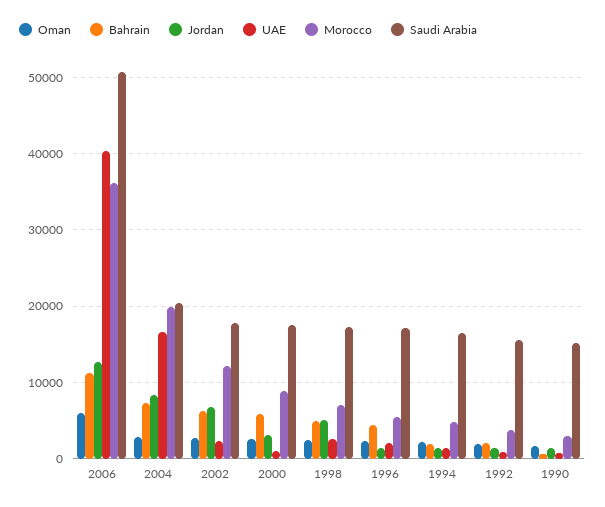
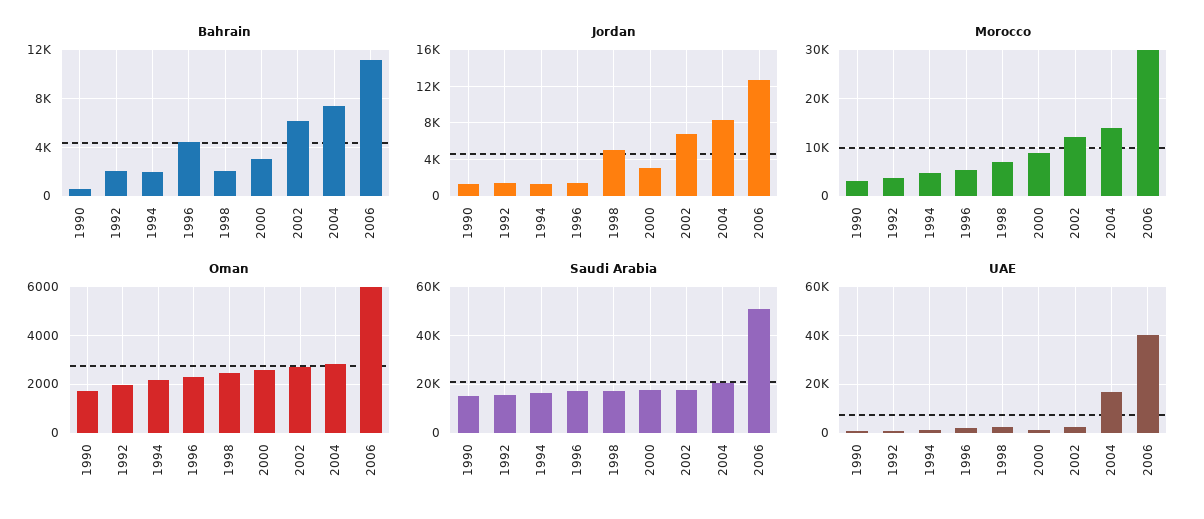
  {
    "Oman": {
      "2006": 6000,
      "2004": 2750,
      "2002": 2750,
      "2000": 2500,
      "1998": 2500,
      "1996": 2250,
      "1994": 2250,
      "1992": 2000,
      "1990": 1750
    },
    "Bahrain": {
      "2006": 11000,
      "2004": 7500,
      "2002": 6000,
-     "2000": 6000,
+     "2000": 3000,
-     "1998": 5000,
+     "1998": 2000,
      "1996": 4500,
      "1994": 2000,
      "1992": 2000,
      "1990": 500
    },
    "Jordan": {
      "2006": 13000,
      "2004": 8000,
      "2002": 7000,
      "2000": 3000,
      "1998": 5000,
      "1996": 1000,
      "1994": 1000,
      "1992": 1000,
      "1990": 1000
    },
    "UAE": {
      "2006": 40000,
      "2004": 17000,
      "2002": 2000,
      "2000": 1000,
      "1998": 3000,
      "1996": 2000,
      "1994": 1000,
      "1992": 1000,
      "1990": 1000
    },
    "Morocco": {
-     "2006": 36000,
+     "2006": 30000,
-     "2004": 20000,
+     "2004": 14000,
      "2002": 12000,
      "2000": 9000,
      "1998": 7000,
      "1996": 5000,
      "1994": 5000,
      "1992": 4000,
      "1990": 3000
    },
    "Saudi Arabia": {
      "2006": 51000,
      "2004": 20000,
      "2002": 18000,
      "2000": 18000,
      "1998": 17000,
      "1996": 17000,
      "1994": 16000,
      "1992": 16000,
      "1990": 15000
    }
  }

